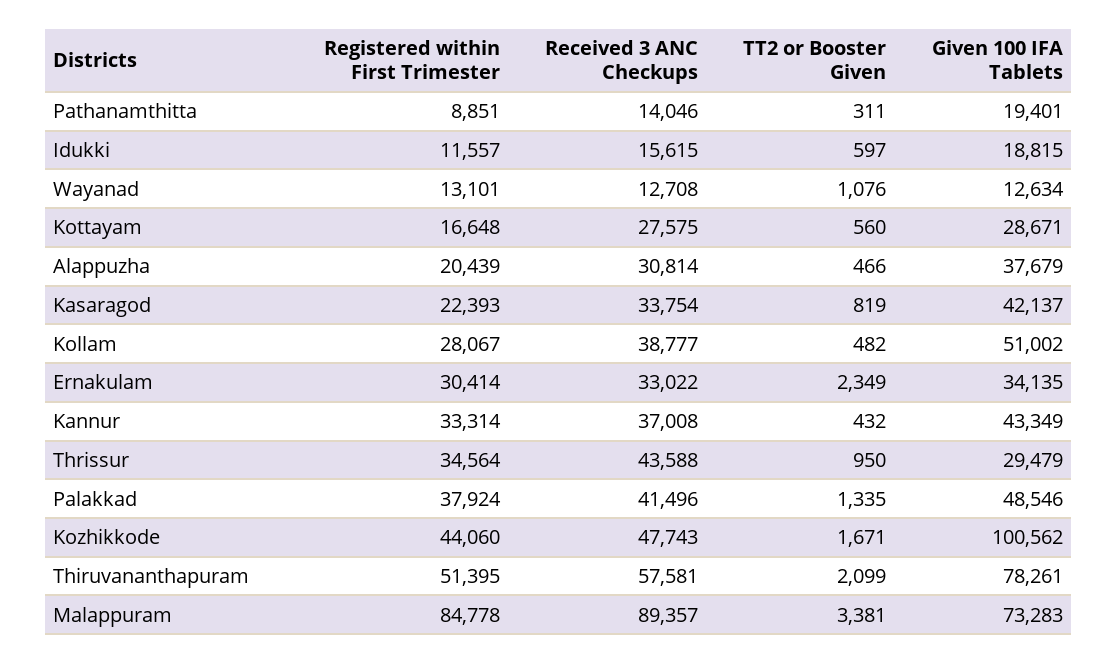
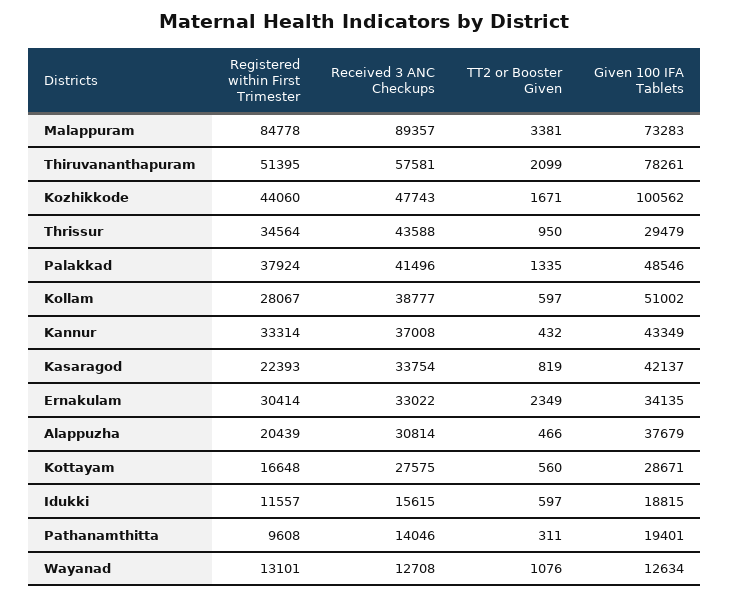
  {
    "Registered within First Trimester": {
-     "Pathanamthitta": 8851,
+     "Pathanamthitta": 9608,
      "Idukki": 11557,
      "Wayanad": 13101,
      "Kottayam": 16648,
      "Alappuzha": 20439,
      "Kasaragod": 22393,
      "Kollam": 28067,
      "Ernakulam": 30414,
      "Kannur": 33314,
      "Thrissur": 34564,
      "Palakkad": 37924,
      "Kozhikkode": 44060,
      "Thiruvananthapuram": 51395,
      "Malappuram": 84778
    },
    "Received 3 ANC Checkups": {
      "Pathanamthitta": 14046,
      "Idukki": 15615,
      "Wayanad": 12708,
      "Kottayam": 27575,
      "Alappuzha": 30814,
      "Kasaragod": 33754,
      "Kollam": 38777,
      "Ernakulam": 33022,
      "Kannur": 37008,
      "Thrissur": 43588,
      "Palakkad": 41496,
      "Kozhikkode": 47743,
      "Thiruvananthapuram": 57581,
      "Malappuram": 89357
    },
    "TT2 or Booster Given": {
      "Pathanamthitta": 311,
      "Idukki": 597,
      "Wayanad": 1076,
      "Kottayam": 560,
      "Alappuzha": 466,
      "Kasaragod": 819,
-     "Kollam": 482,
+     "Kollam": 597,
      "Ernakulam": 2349,
      "Kannur": 432,
      "Thrissur": 950,
      "Palakkad": 1335,
      "Kozhikkode": 1671,
      "Thiruvananthapuram": 2099,
      "Malappuram": 3381
    },
    "Given 100 IFA Tablets": {
      "Pathanamthitta": 19401,
      "Idukki": 18815,
      "Wayanad": 12634,
      "Kottayam": 28671,
      "Alappuzha": 37679,
      "Kasaragod": 42137,
      "Kollam": 51002,
      "Ernakulam": 34135,
      "Kannur": 43349,
      "Thrissur": 29479,
      "Palakkad": 48546,
      "Kozhikkode": 100562,
      "Thiruvananthapuram": 78261,
      "Malappuram": 73283
    }
  }

